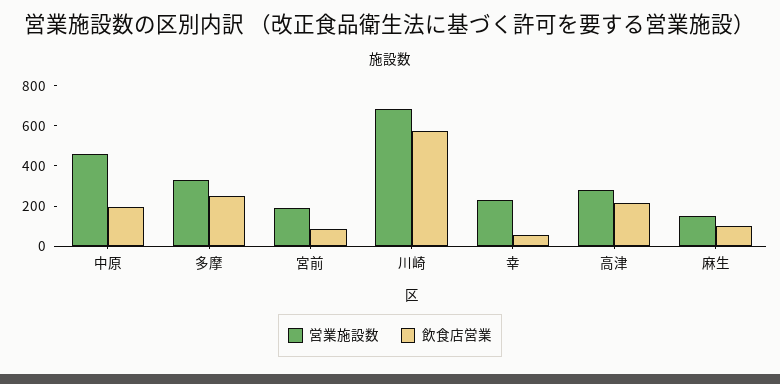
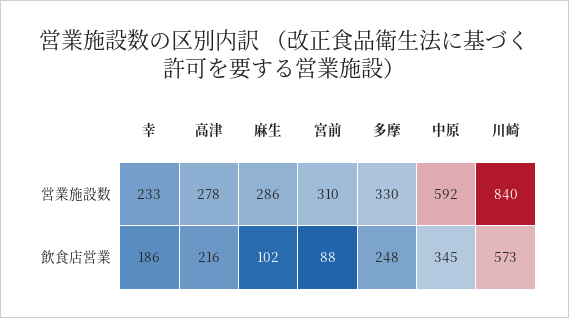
  {
    "営業施設数": {
-     "中原": 450,
+     "中原": 592,
      "多摩": 330,
-     "宮前": 200,
+     "宮前": 310,
-     "川崎": 700,
+     "川崎": 840,
      "幸": 233,
      "高津": 278,
-     "麻生": 150
+     "麻生": 286
    },
    "飲食店営業": {
-     "中原": 200,
+     "中原": 345,
      "多摩": 248,
      "宮前": 88,
      "川崎": 573,
-     "幸": 50,
+     "幸": 186,
      "高津": 216,
      "麻生": 102
    }
  }

